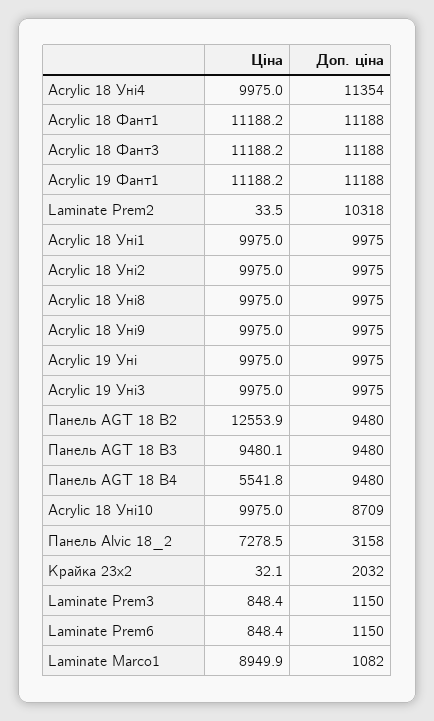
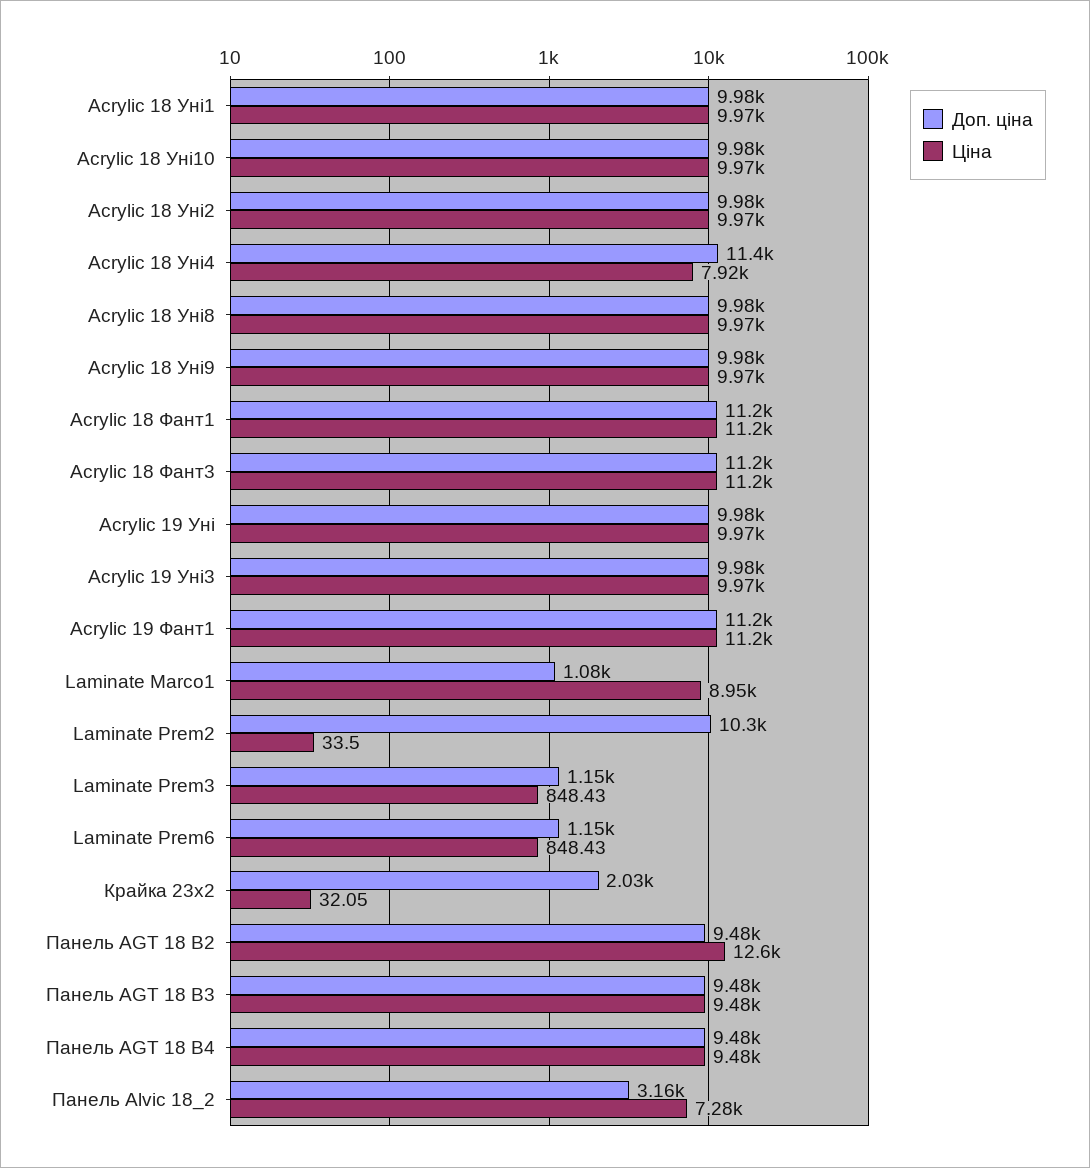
  {
    "Ціна": {
-     "Acrylic 18 Уні4": 9975,
+     "Acrylic 18 Уні4": 7920,
      "Acrylic 18 Фант1": 11188.2,
      "Acrylic 18 Фант3": 11188.2,
      "Acrylic 19 Фант1": 11188.2,
      "Laminate Prem2": 33.5,
      "Acrylic 18 Уні1": 9975,
      "Acrylic 18 Уні2": 9975,
      "Acrylic 18 Уні8": 9975,
      "Acrylic 18 Уні9": 9975,
      "Acrylic 19 Уні": 9975,
      "Acrylic 19 Уні3": 9975,
      "Панель AGT 18 В2": 12553.9,
      "Панель AGT 18 В3": 9480.1,
-     "Панель AGT 18 В4": 5541.8,
+     "Панель AGT 18 В4": 9480,
      "Acrylic 18 Уні10": 9975,
      "Панель Alvic 18_2": 7278.5,
      "Крайка 23x2": 32.05,
      "Laminate Prem3": 848.43,
      "Laminate Prem6": 848.43,
      "Laminate Marco1": 8949.9
    },
    "Доп. ціна": {
      "Acrylic 18 Уні4": 11354,
      "Acrylic 18 Фант1": 11188,
      "Acrylic 18 Фант3": 11188,
      "Acrylic 19 Фант1": 11188,
      "Laminate Prem2": 10318,
      "Acrylic 18 Уні1": 9975,
      "Acrylic 18 Уні2": 9975,
      "Acrylic 18 Уні8": 9975,
      "Acrylic 18 Уні9": 9975,
      "Acrylic 19 Уні": 9975,
      "Acrylic 19 Уні3": 9975,
      "Панель AGT 18 В2": 9480,
      "Панель AGT 18 В3": 9480,
      "Панель AGT 18 В4": 9480,
-     "Acrylic 18 Уні10": 8709,
+     "Acrylic 18 Уні10": 9980,
      "Панель Alvic 18_2": 3158,
      "Крайка 23x2": 2032,
      "Laminate Prem3": 1150,
      "Laminate Prem6": 1150,
      "Laminate Marco1": 1082
    }
  }

